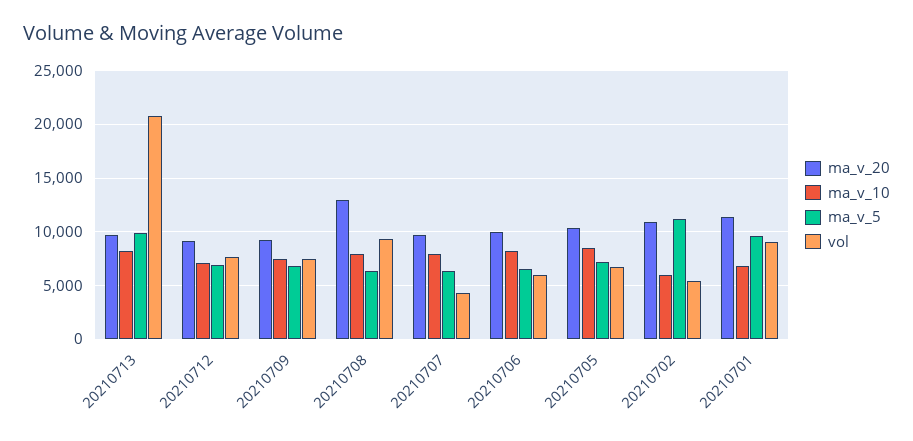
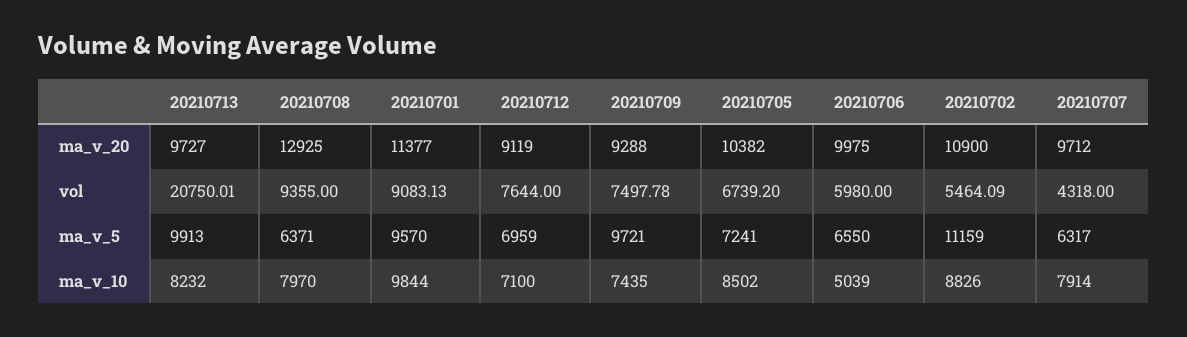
  {
    "ma_v_20": {
      "20210713": 9727,
      "20210712": 9119,
      "20210709": 9288,
      "20210708": 12925,
      "20210707": 9712,
      "20210706": 9975,
      "20210705": 10382,
      "20210702": 10900,
      "20210701": 11377
    },
    "ma_v_10": {
      "20210713": 8232,
      "20210712": 7100,
      "20210709": 7435,
      "20210708": 7970,
      "20210707": 7914,
-     "20210706": 8000,
+     "20210706": 5039,
      "20210705": 8502,
-     "20210702": 6000,
+     "20210702": 8826,
-     "20210701": 7000
+     "20210701": 9844
    },
    "ma_v_5": {
      "20210713": 9913,
      "20210712": 6959,
-     "20210709": 7000,
+     "20210709": 9721,
      "20210708": 6371,
      "20210707": 6317,
      "20210706": 6550,
      "20210705": 7241,
      "20210702": 11159,
      "20210701": 9570
    },
    "vol": {
      "20210713": 20750.01,
      "20210712": 7644,
      "20210709": 7497.78,
      "20210708": 9355,
      "20210707": 4318,
      "20210706": 5980,
      "20210705": 6739.2,
      "20210702": 5464.09,
      "20210701": 9083.13
    }
  }

